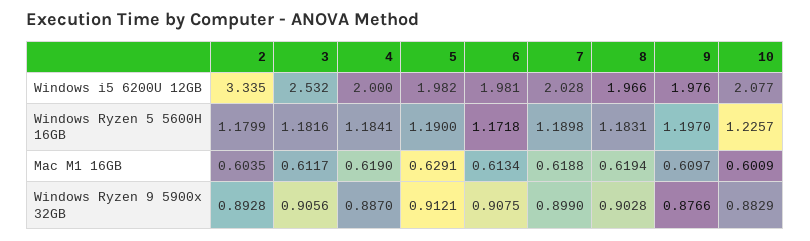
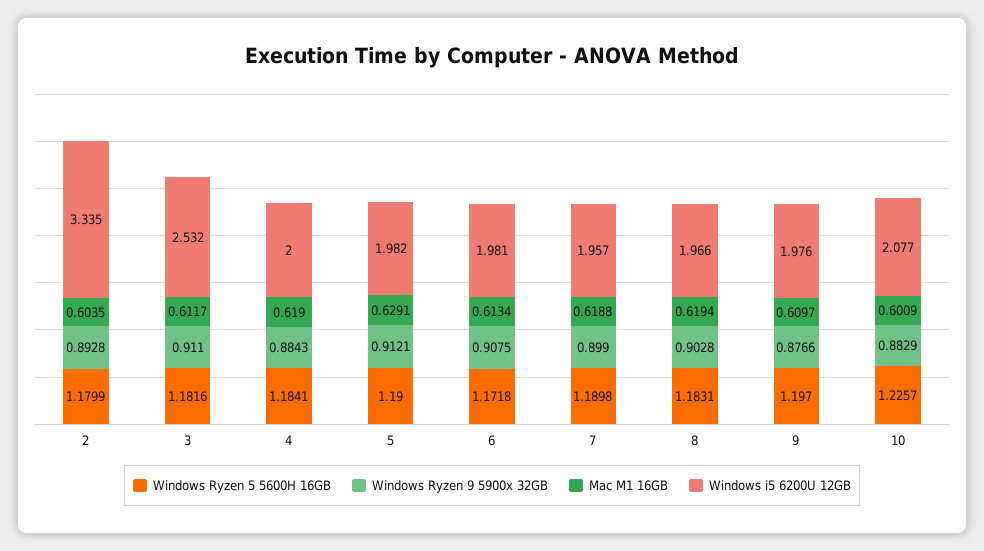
  {
    "Windows i5 6200U 12GB": {
      "2": 3.335,
      "3": 2.532,
      "4": 2,
      "5": 1.982,
      "6": 1.981,
-     "7": 2.028,
+     "7": 1.957,
      "8": 1.966,
      "9": 1.976,
      "10": 2.077
    },
    "Windows Ryzen 5 5600H 16GB": {
      "2": 1.1799,
      "3": 1.1816,
      "4": 1.1841,
      "5": 1.19,
      "6": 1.1718,
      "7": 1.1898,
      "8": 1.1831,
      "9": 1.197,
      "10": 1.2257
    },
    "Mac M1 16GB": {
      "2": 0.6035,
      "3": 0.6117,
      "4": 0.619,
      "5": 0.6291,
      "6": 0.6134,
      "7": 0.6188,
      "8": 0.6194,
      "9": 0.6097,
      "10": 0.6009
    },
    "Windows Ryzen 9 5900x 32GB": {
      "2": 0.8928,
-     "3": 0.9056,
+     "3": 0.911,
-     "4": 0.887,
+     "4": 0.8843,
      "5": 0.9121,
      "6": 0.9075,
      "7": 0.899,
      "8": 0.9028,
      "9": 0.8766,
      "10": 0.8829
    }
  }

